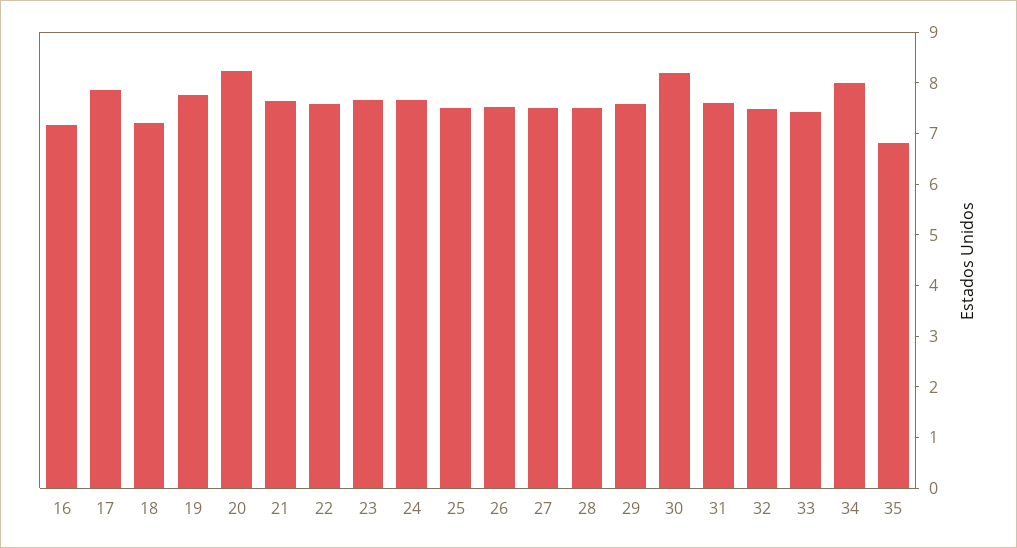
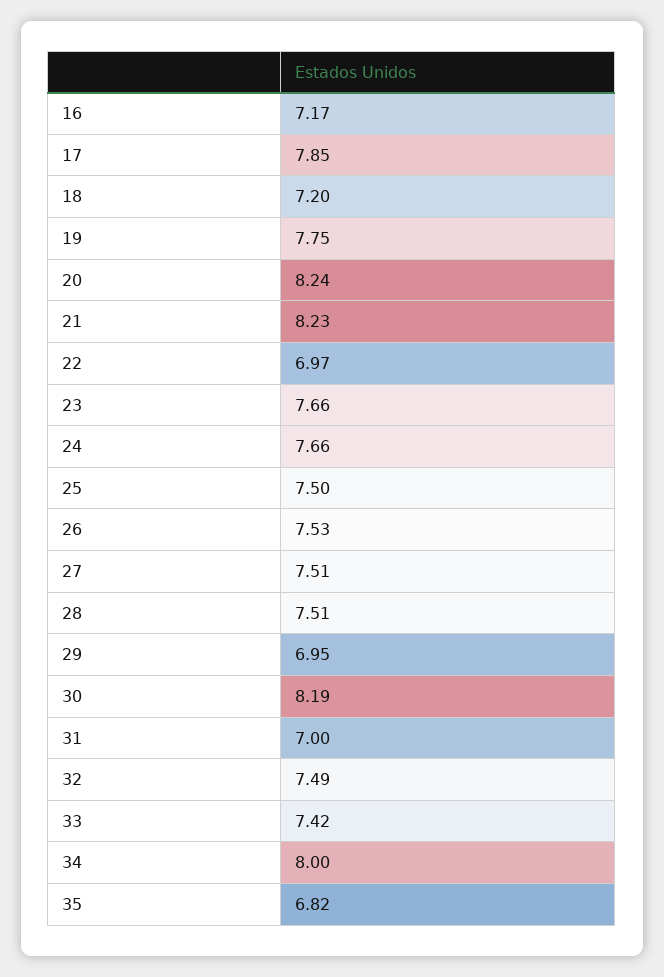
  {
    "16": 7.17,
    "17": 7.85,
    "18": 7.2,
    "19": 7.75,
    "20": 8.24,
-   "21": 7.6,
+   "21": 8.23,
-   "22": 7.6,
+   "22": 6.97,
    "23": 7.66,
    "24": 7.66,
    "25": 7.5,
    "26": 7.53,
    "27": 7.51,
    "28": 7.51,
-   "29": 7.6,
+   "29": 6.95,
    "30": 8.19,
-   "31": 7.6,
+   "31": 7,
    "32": 7.49,
    "33": 7.42,
    "34": 8,
    "35": 6.82
  }

